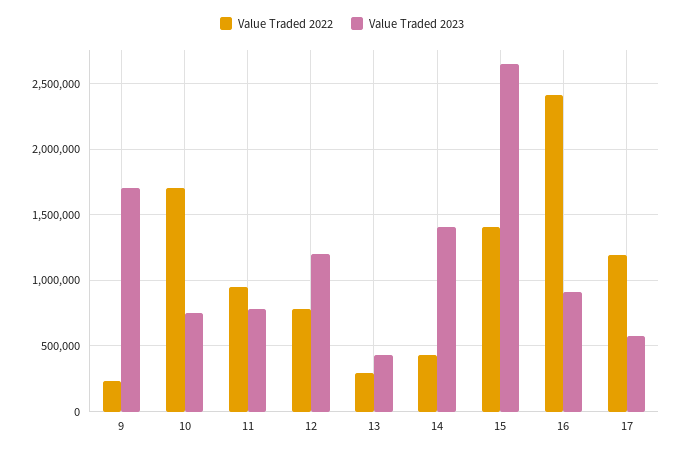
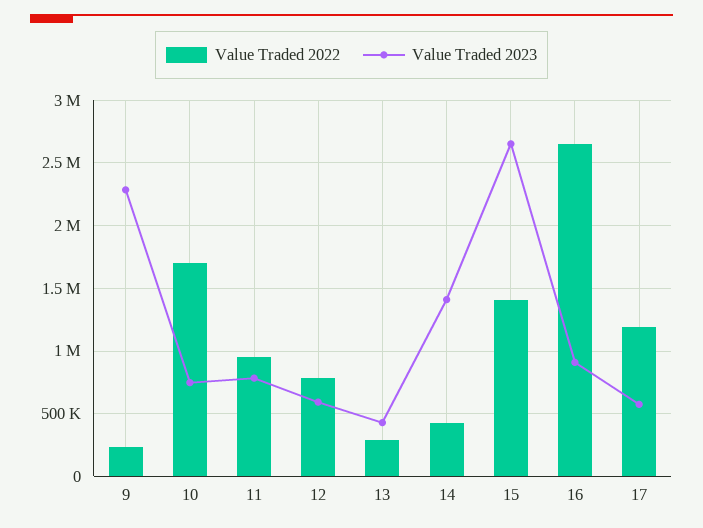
  {
    "Value Traded 2022": {
      "9": 250000,
      "10": 1700000,
      "11": 950000,
      "12": 800000,
      "13": 300000,
      "14": 450000,
      "15": 1400000,
-     "16": 2400000,
+     "16": 2650000,
      "17": 1200000
    },
    "Value Traded 2023": {
-     "9": 1700000,
+     "9": 2300000,
      "10": 750000,
      "11": 800000,
-     "12": 1200000,
+     "12": 600000,
      "13": 450000,
      "14": 1400000,
      "15": 2650000,
      "16": 900000,
      "17": 550000
    }
  }

